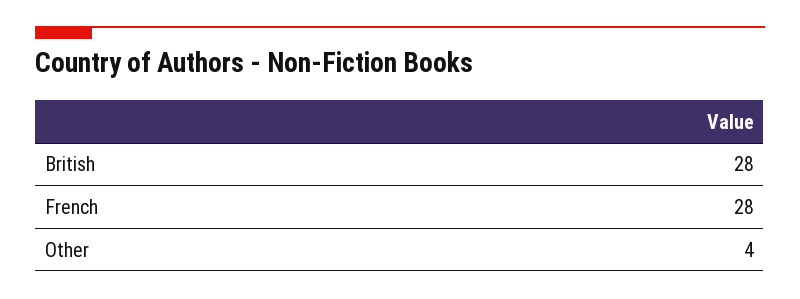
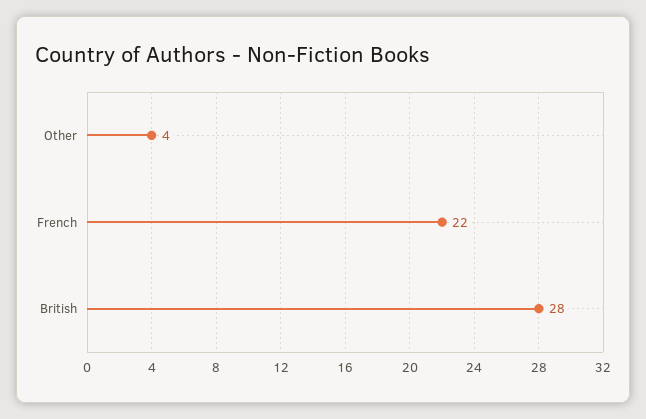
  {
    "British": 28,
-   "French": 28,
+   "French": 22,
    "Other": 4
  }

